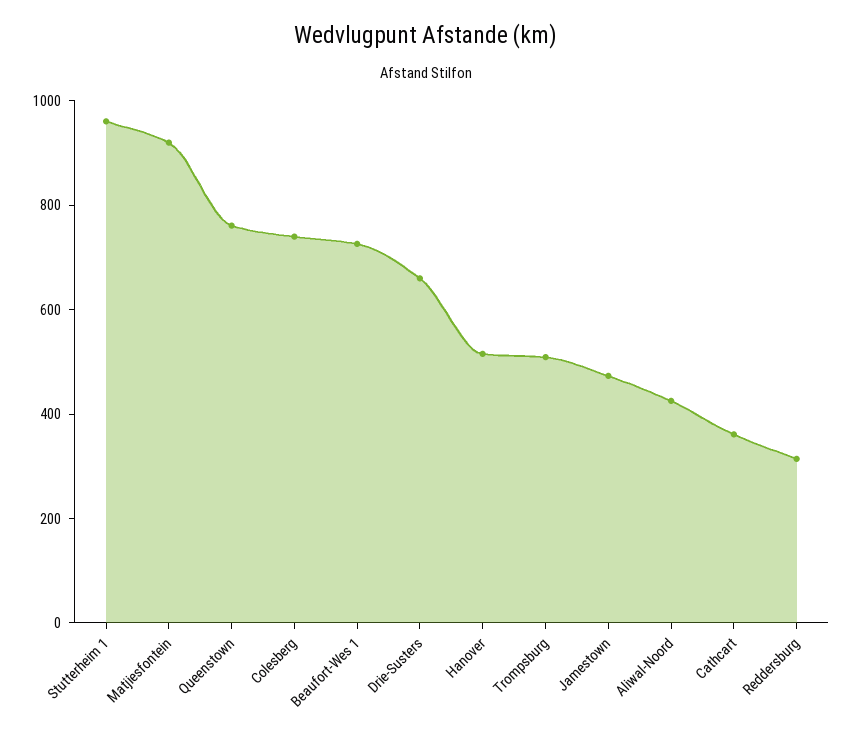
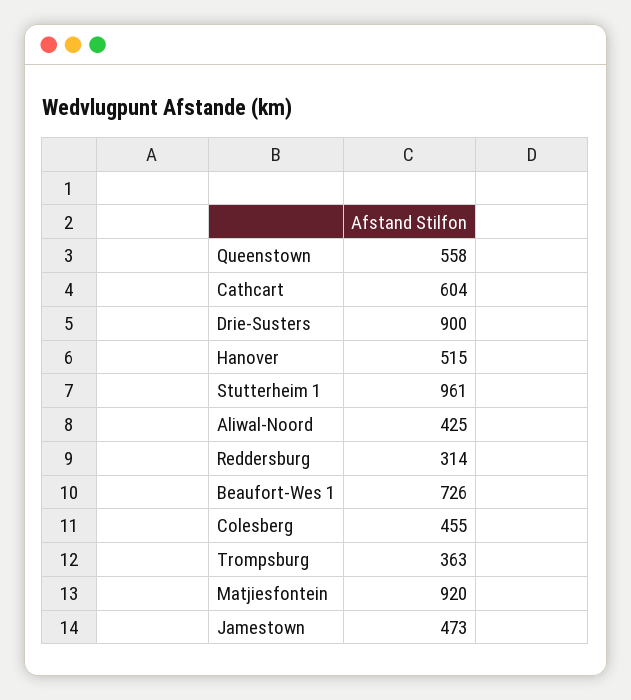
  {
    "Stutterheim 1": 961,
    "Matjiesfontein": 920,
-   "Queenstown": 750,
+   "Queenstown": 558,
-   "Colesberg": 750,
+   "Colesberg": 455,
    "Beaufort-Wes 1": 726,
-   "Drie-Susters": 650,
+   "Drie-Susters": 900,
    "Hanover": 515,
-   "Trompsburg": 500,
+   "Trompsburg": 363,
    "Jamestown": 473,
    "Aliwal-Noord": 425,
-   "Cathcart": 350,
+   "Cathcart": 604,
    "Reddersburg": 314
  }

